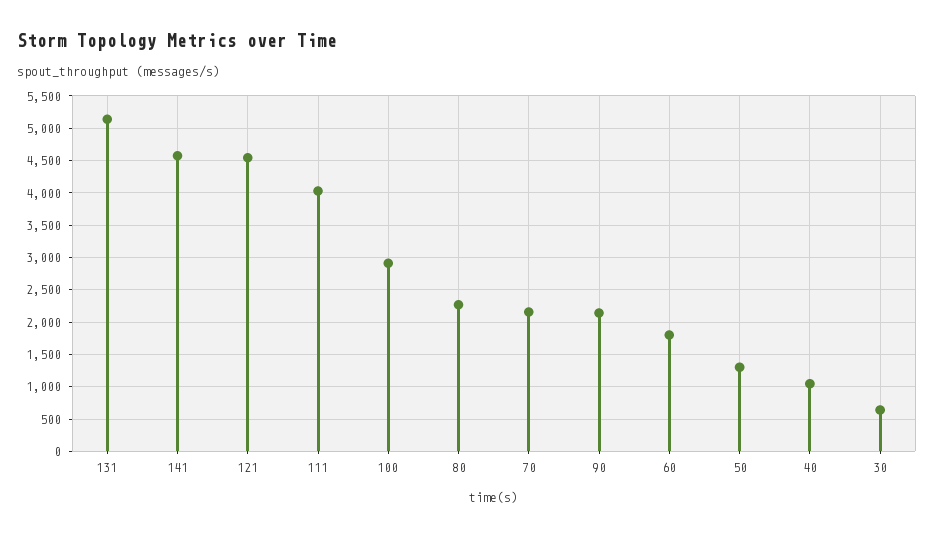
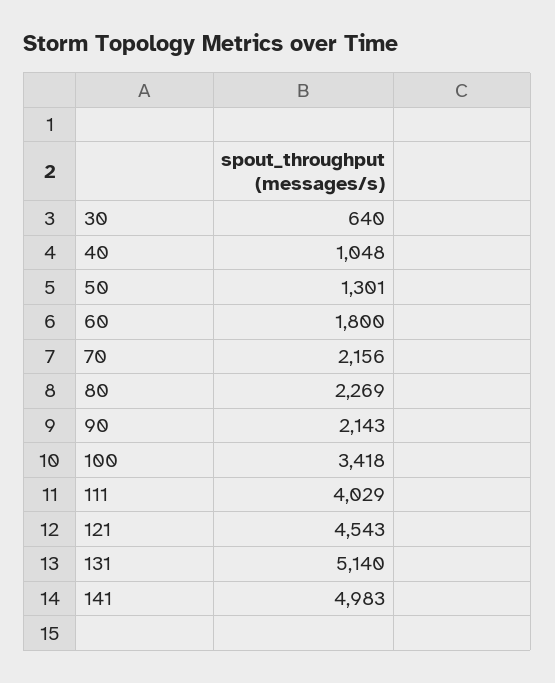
  {
    "131": 5140,
-   "141": 4600,
+   "141": 4983,
    "121": 4543,
    "111": 4029,
-   "100": 2900,
+   "100": 3418,
    "80": 2269,
    "70": 2156,
    "90": 2143,
    "60": 1800,
    "50": 1301,
    "40": 1048,
    "30": 640
  }

